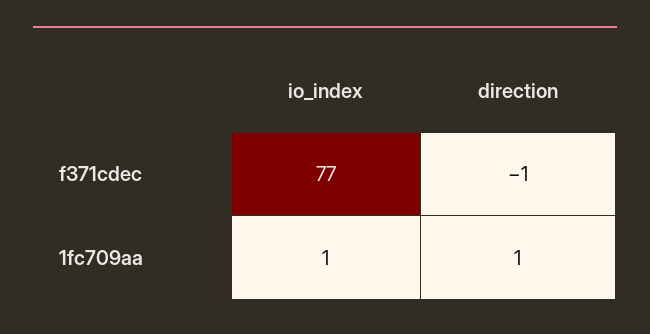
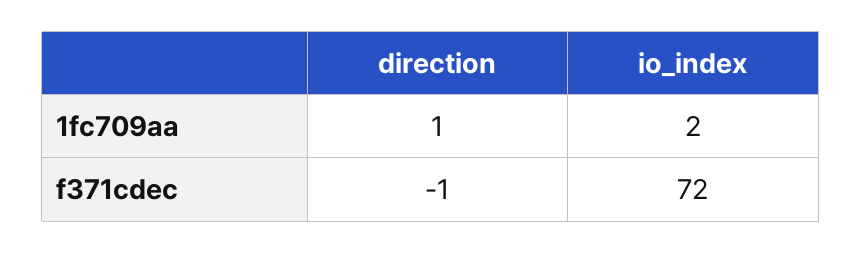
  {
    "io_index": {
-     "f371cdec": 77,
+     "f371cdec": 72,
-     "1fc709aa": 1
+     "1fc709aa": 2
    },
    "direction": {
      "f371cdec": -1,
      "1fc709aa": 1
    }
  }

